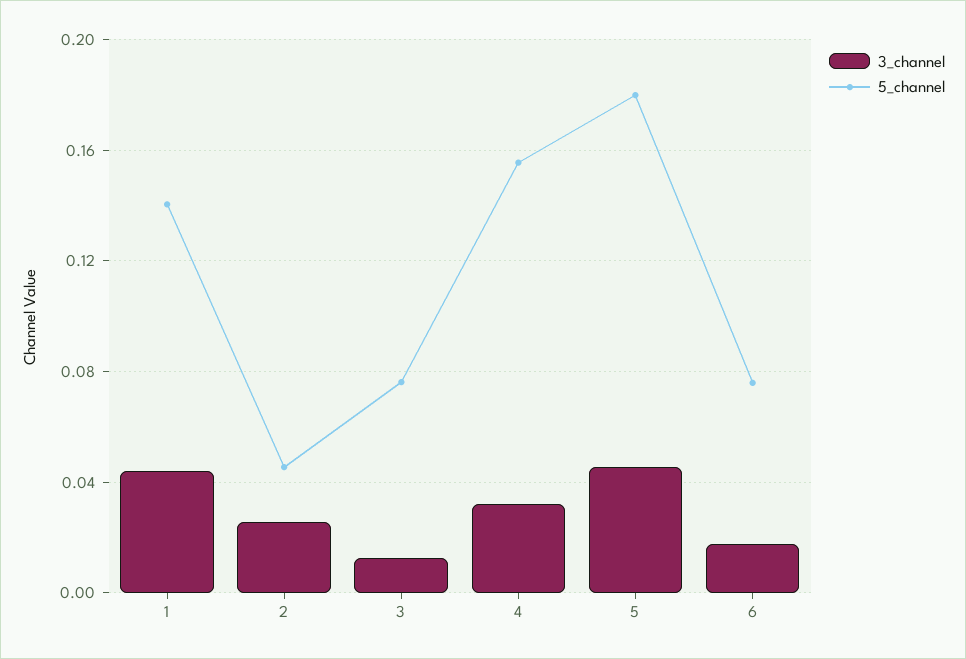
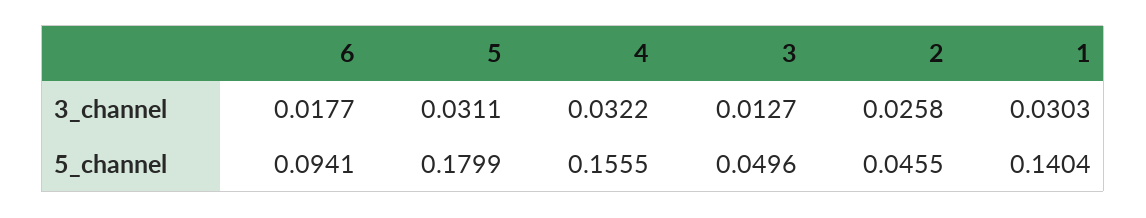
  {
    "3_channel": {
-     "1": 0.045,
+     "1": 0.0303,
      "2": 0.0258,
      "3": 0.0127,
      "4": 0.0322,
-     "5": 0.045,
+     "5": 0.0311,
      "6": 0.0177
    },
    "5_channel": {
      "1": 0.1404,
      "2": 0.0455,
-     "3": 0.075,
+     "3": 0.0496,
      "4": 0.1555,
      "5": 0.1799,
-     "6": 0.075
+     "6": 0.0941
    }
  }

